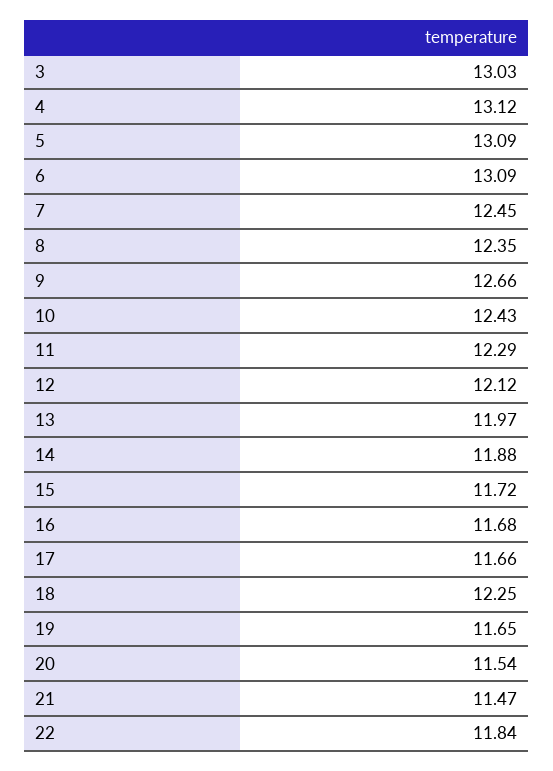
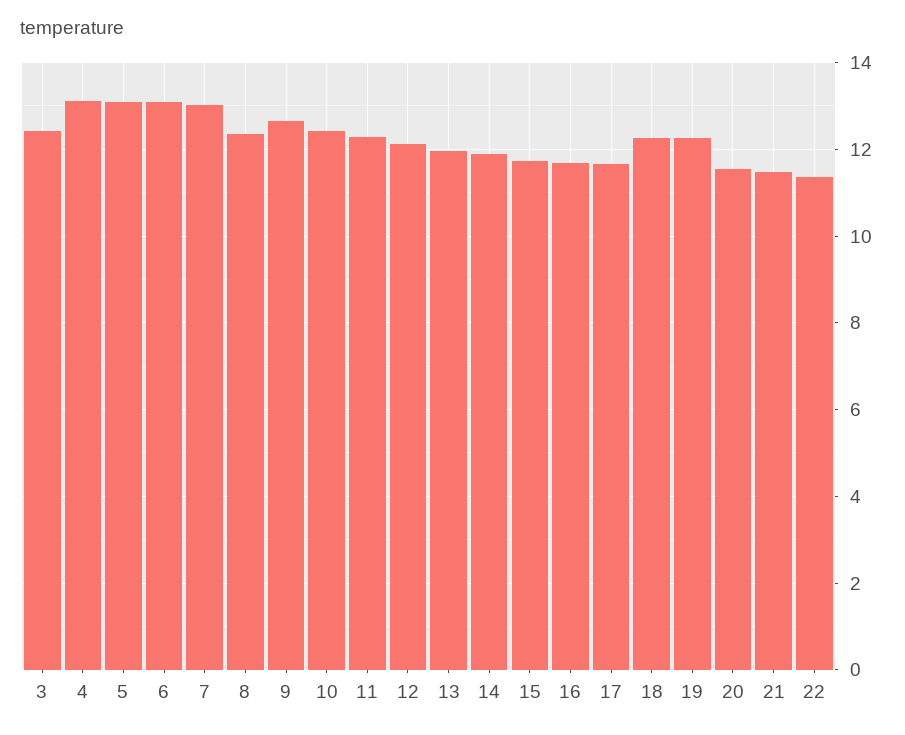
  {
-   "3": 13.03,
+   "3": 12.4,
    "4": 13.12,
    "5": 13.09,
    "6": 13.09,
-   "7": 12.45,
+   "7": 13,
    "8": 12.35,
    "9": 12.66,
    "10": 12.43,
    "11": 12.29,
    "12": 12.12,
    "13": 11.97,
    "14": 11.88,
    "15": 11.72,
    "16": 11.68,
    "17": 11.66,
    "18": 12.25,
-   "19": 11.65,
+   "19": 12.2,
    "20": 11.54,
    "21": 11.47,
-   "22": 11.84
+   "22": 11.4
  }

